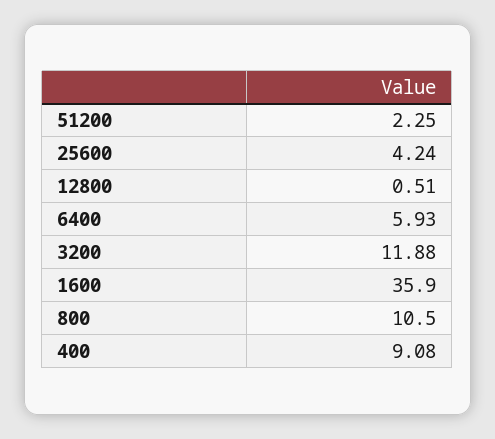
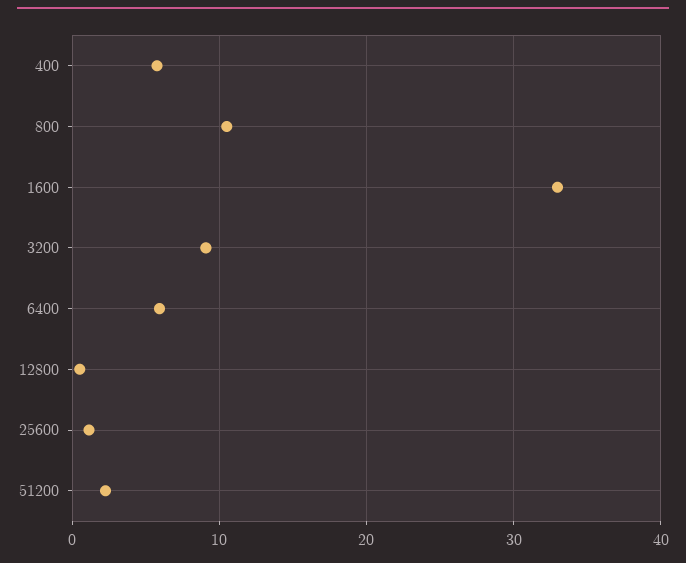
  {
    "51200": 2.25,
-   "25600": 4.24,
+   "25600": 1,
    "12800": 0.51,
    "6400": 5.93,
-   "3200": 11.88,
+   "3200": 9,
-   "1600": 35.9,
+   "1600": 33,
    "800": 10.5,
-   "400": 9.08
+   "400": 6
  }

